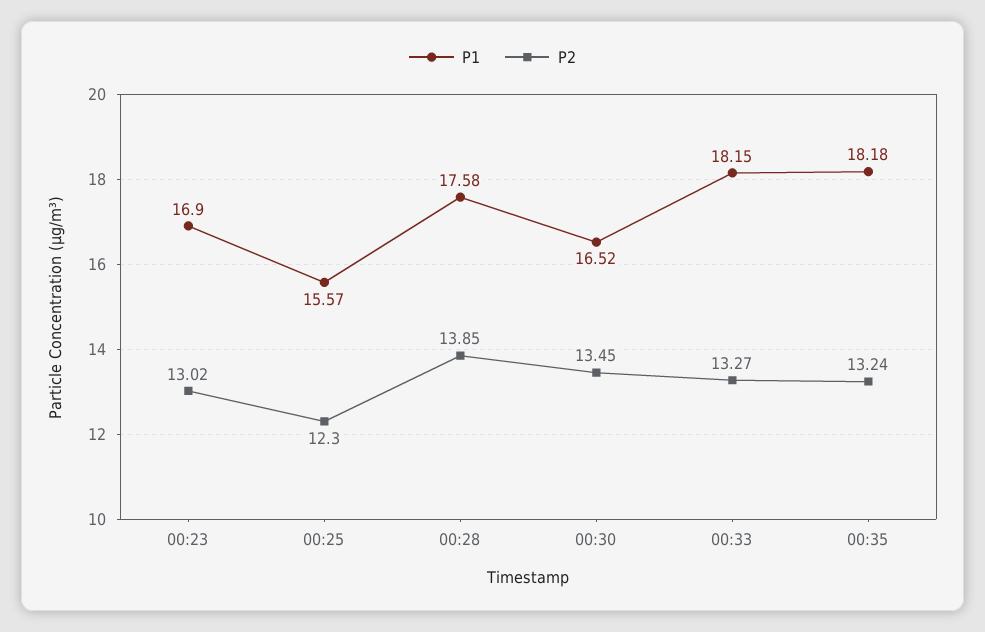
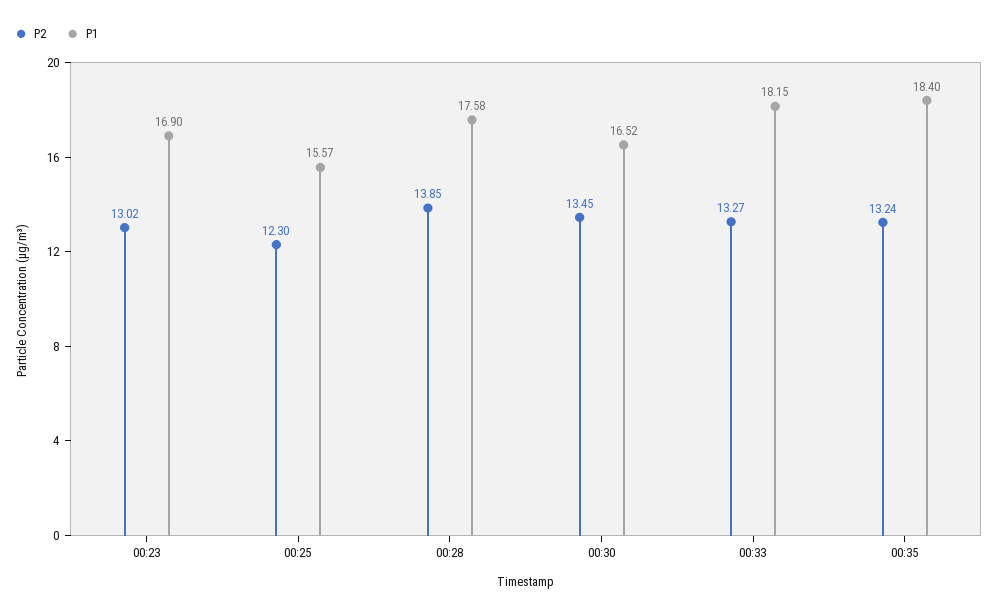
  {
    "P1": {
      "00:23": 16.9,
      "00:25": 15.57,
      "00:28": 17.58,
      "00:30": 16.52,
      "00:33": 18.15,
-     "00:35": 18.18
+     "00:35": 18.4
    },
    "P2": {
      "00:23": 13.02,
      "00:25": 12.3,
      "00:28": 13.85,
      "00:30": 13.45,
      "00:33": 13.27,
      "00:35": 13.24
    }
  }

